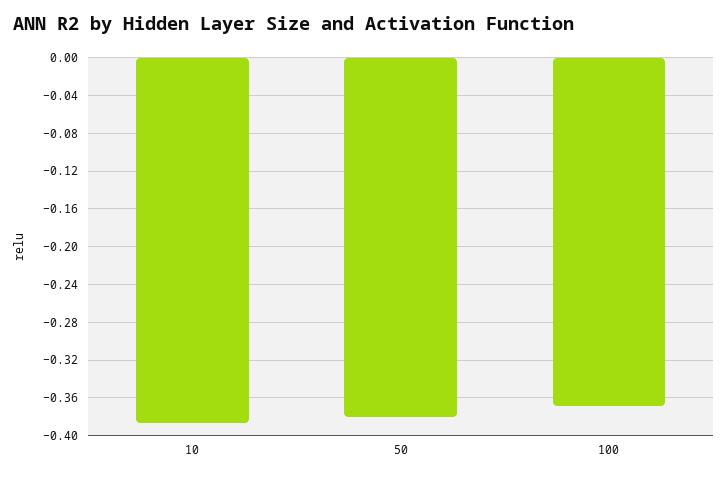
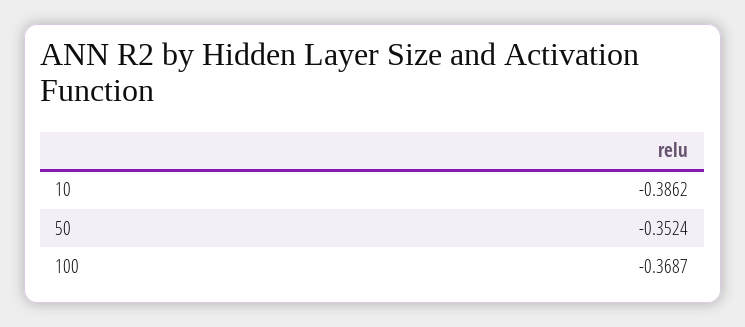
  {
    "10": -0.3862,
-   "50": -0.38,
+   "50": -0.3524,
    "100": -0.3687
  }

